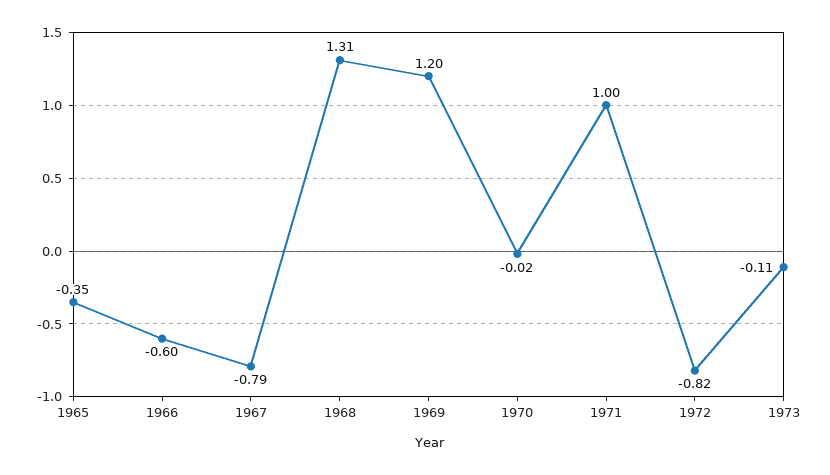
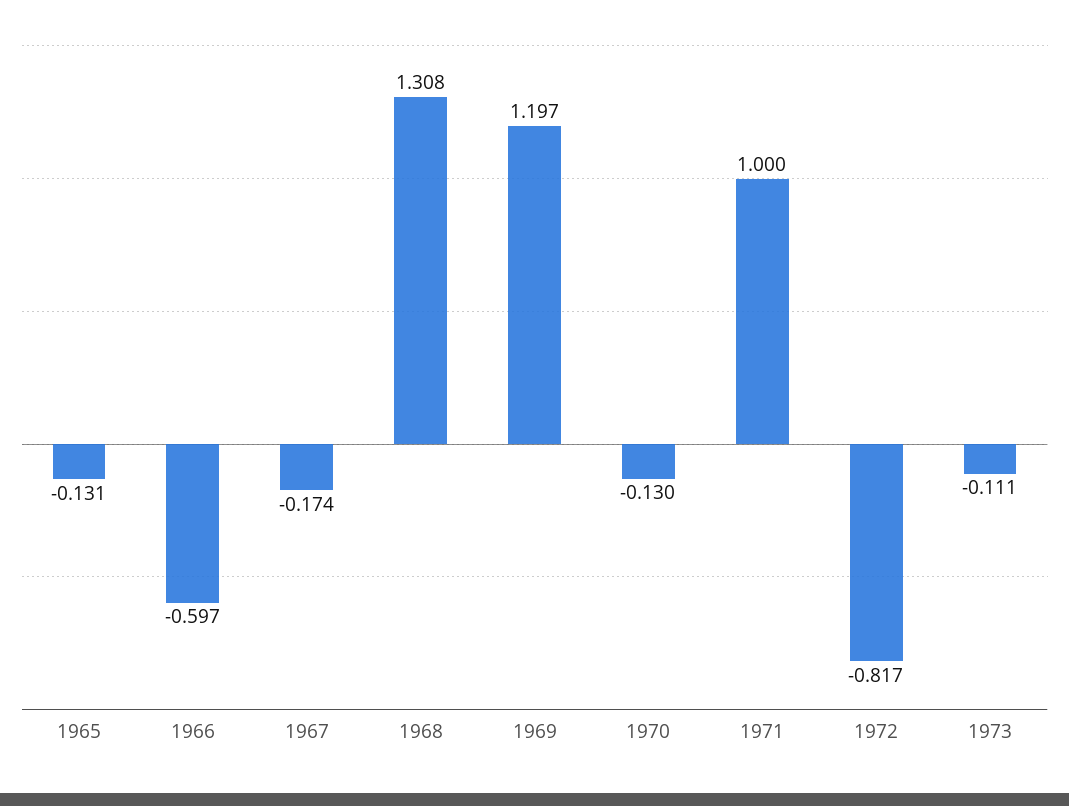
  {
-   "1965": -0.35,
+   "1965": -0.131,
    "1966": -0.597,
-   "1967": -0.79,
+   "1967": -0.174,
    "1968": 1.308,
    "1969": 1.197,
-   "1970": -0.02,
+   "1970": -0.13,
    "1971": 1,
    "1972": -0.817,
    "1973": -0.111
  }

